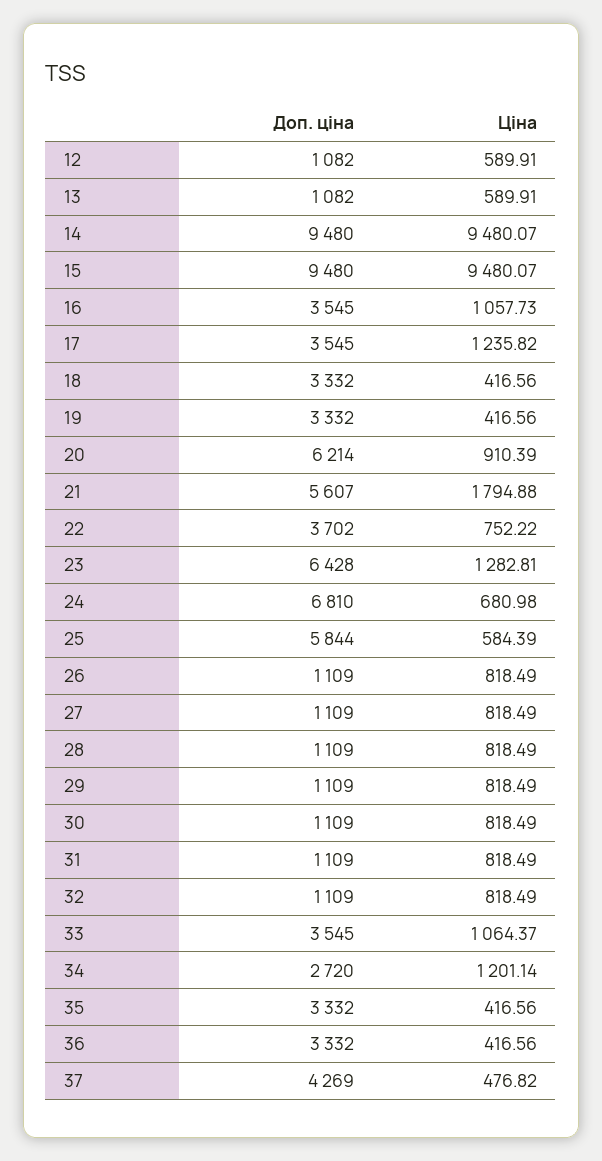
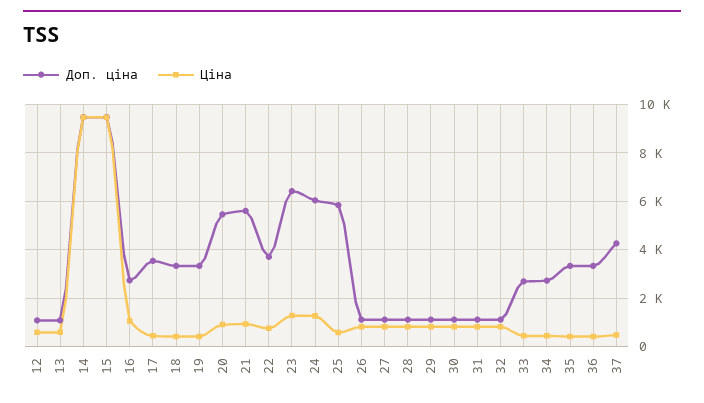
  {
    "Доп. ціна": {
      "12": 1082,
      "13": 1082,
      "14": 9480,
      "15": 9480,
-     "16": 3545,
+     "16": 2750,
      "17": 3545,
      "18": 3332,
      "19": 3332,
-     "20": 6214,
+     "20": 5500,
      "21": 5607,
      "22": 3702,
      "23": 6428,
-     "24": 6810,
+     "24": 6000,
      "25": 5844,
      "26": 1109,
      "27": 1109,
      "28": 1109,
      "29": 1109,
      "30": 1109,
      "31": 1109,
      "32": 1109,
-     "33": 3545,
+     "33": 2750,
      "34": 2720,
      "35": 3332,
      "36": 3332,
      "37": 4269
    },
    "Ціна": {
      "12": 589.91,
      "13": 589.91,
      "14": 9480.07,
      "15": 9480.07,
      "16": 1057.73,
-     "17": 1235.82,
+     "17": 500,
      "18": 416.56,
      "19": 416.56,
      "20": 910.39,
-     "21": 1794.88,
+     "21": 1000,
      "22": 752.22,
      "23": 1282.81,
-     "24": 680.98,
+     "24": 1250,
      "25": 584.39,
      "26": 818.49,
      "27": 818.49,
      "28": 818.49,
      "29": 818.49,
      "30": 818.49,
      "31": 818.49,
      "32": 818.49,
-     "33": 1064.37,
+     "33": 500,
-     "34": 1201.14,
+     "34": 500,
      "35": 416.56,
      "36": 416.56,
      "37": 476.82
    }
  }

